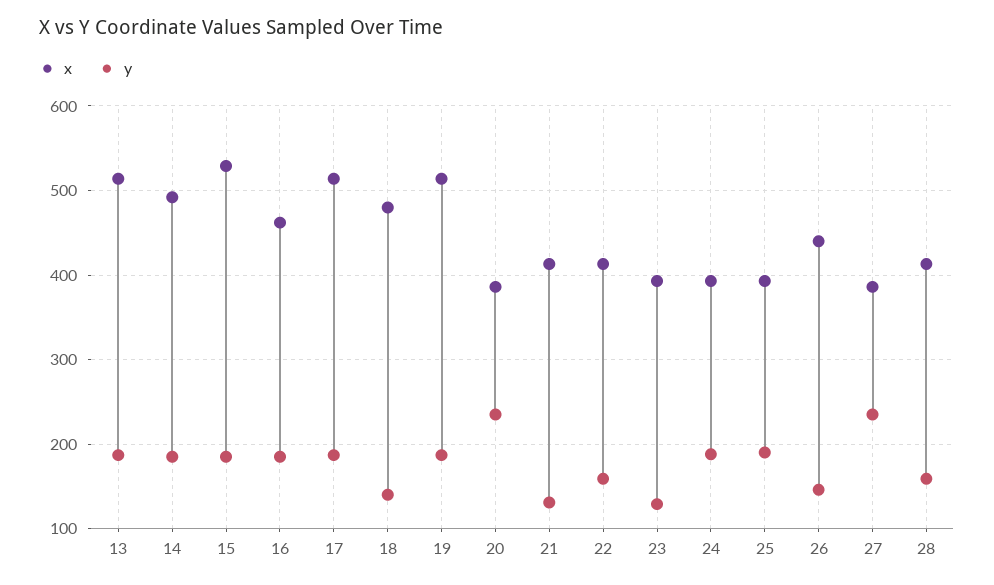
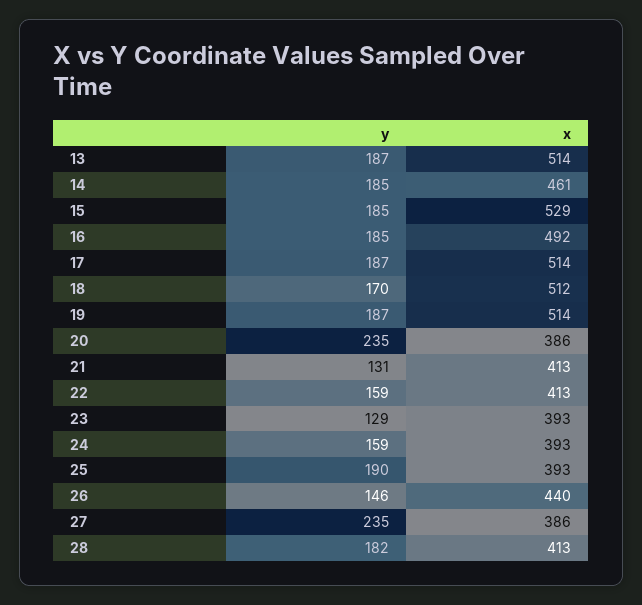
  {
    "x": {
      "13": 514,
-     "14": 490,
+     "14": 461,
      "15": 529,
-     "16": 460,
+     "16": 492,
      "17": 514,
-     "18": 480,
+     "18": 512,
      "19": 514,
      "20": 386,
      "21": 413,
      "22": 413,
      "23": 393,
      "24": 393,
      "25": 393,
      "26": 440,
      "27": 386,
      "28": 413
    },
    "y": {
      "13": 187,
      "14": 185,
      "15": 185,
      "16": 185,
      "17": 187,
-     "18": 140,
+     "18": 170,
      "19": 187,
      "20": 235,
      "21": 131,
      "22": 159,
      "23": 129,
-     "24": 190,
+     "24": 159,
      "25": 190,
      "26": 146,
      "27": 235,
-     "28": 160
+     "28": 182
    }
  }

